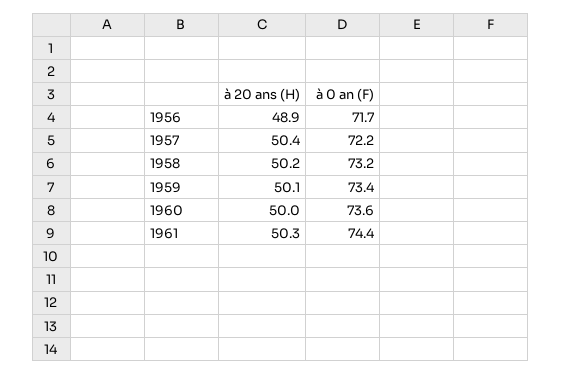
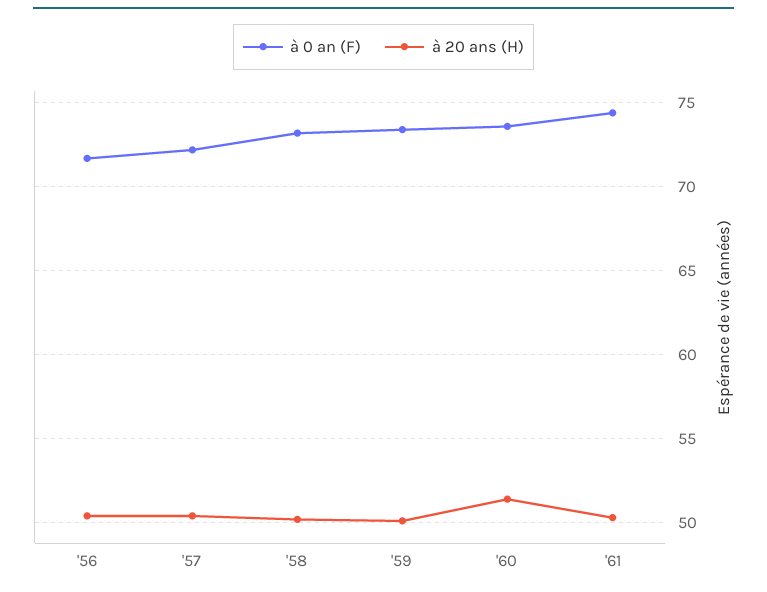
  {
    "à 20 ans (H)": {
-     "1956": 48.9,
+     "1956": 50.5,
      "1957": 50.4,
      "1958": 50.2,
      "1959": 50.1,
-     "1960": 50,
+     "1960": 51.5,
      "1961": 50.3
    },
    "à 0 an (F)": {
      "1956": 71.7,
      "1957": 72.2,
      "1958": 73.2,
      "1959": 73.4,
      "1960": 73.6,
      "1961": 74.4
    }
  }

